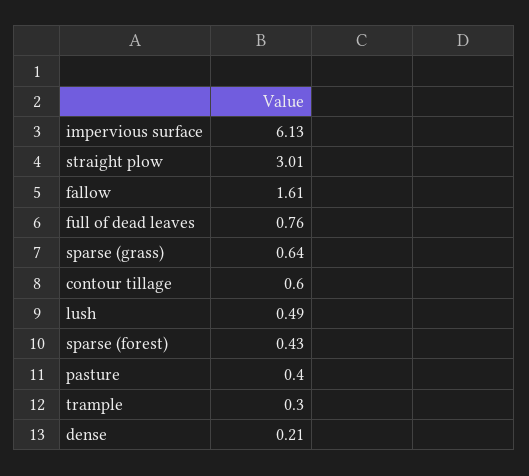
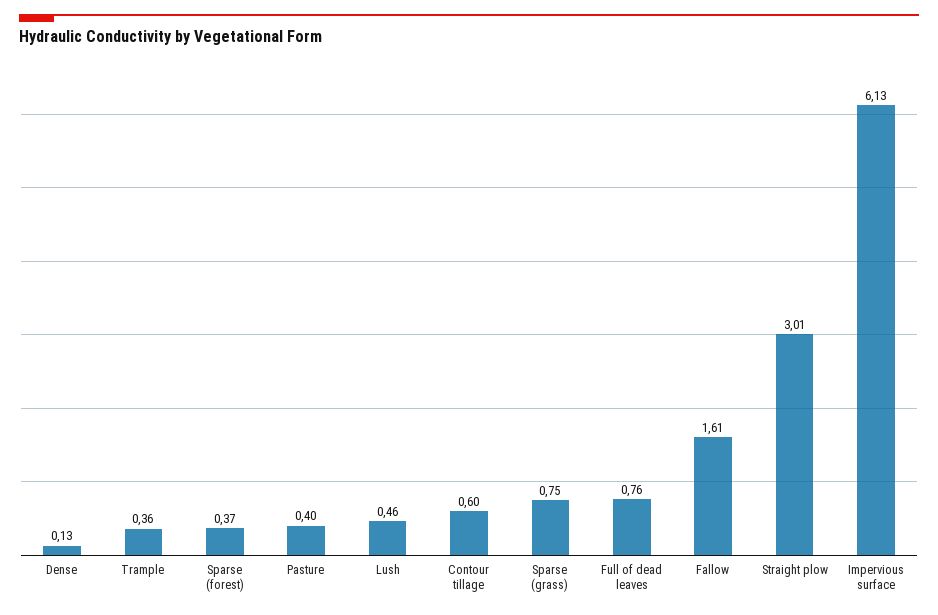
  {
    "impervious surface": 6.13,
    "straight plow": 3.01,
    "fallow": 1.61,
    "full of dead leaves": 0.76,
-   "sparse (grass)": 0.64,
+   "sparse (grass)": 0.75,
    "contour tillage": 0.6,
-   "lush": 0.49,
+   "lush": 0.46,
-   "sparse (forest)": 0.43,
+   "sparse (forest)": 0.37,
    "pasture": 0.4,
-   "trample": 0.3,
+   "trample": 0.36,
-   "dense": 0.21
+   "dense": 0.13
  }

